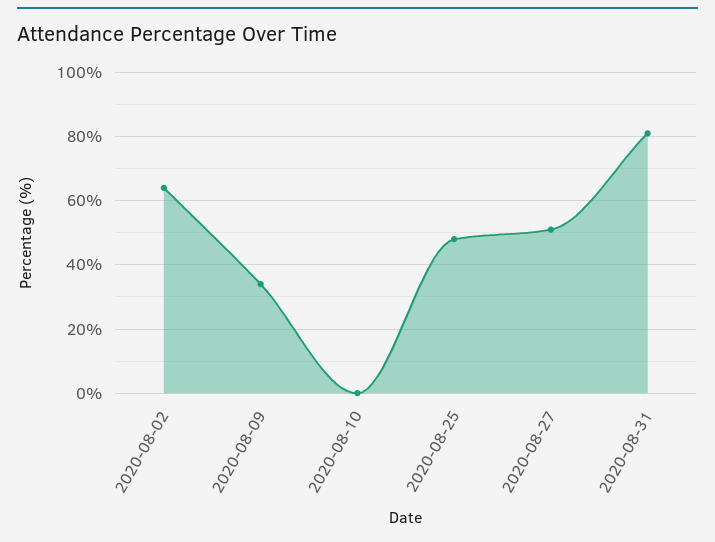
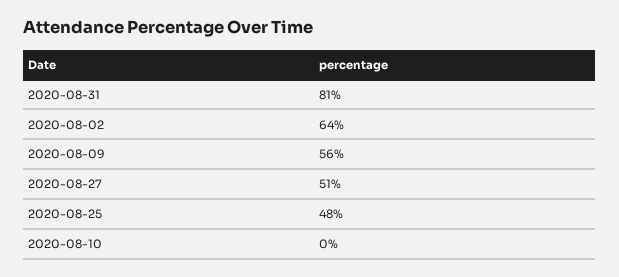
  {
    "2020-08-02": 64,
-   "2020-08-09": 35,
+   "2020-08-09": 56,
    "2020-08-10": 0,
    "2020-08-25": 48,
    "2020-08-27": 51,
    "2020-08-31": 81
  }

